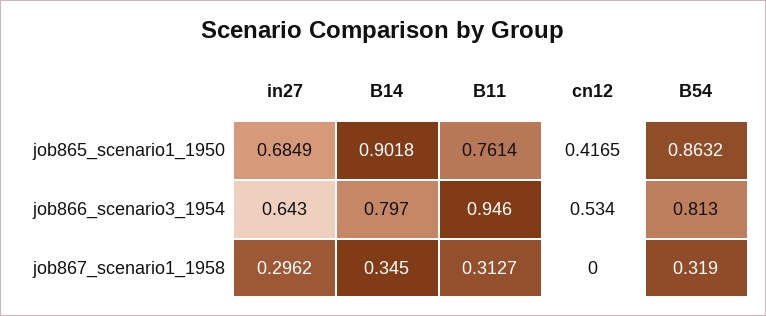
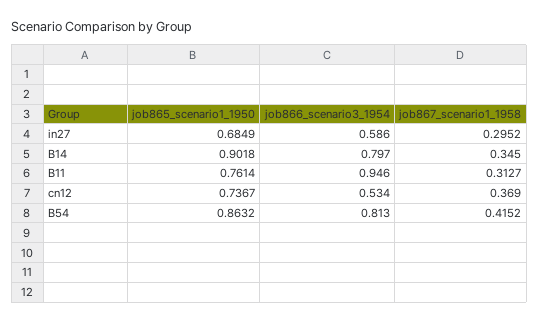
  {
    "in27": {
      "job865_scenario1_1950": 0.6849,
-     "job866_scenario3_1954": 0.643,
+     "job866_scenario3_1954": 0.586,
-     "job867_scenario1_1958": 0.2962
+     "job867_scenario1_1958": 0.2952
    },
    "B14": {
      "job865_scenario1_1950": 0.9018,
      "job866_scenario3_1954": 0.797,
      "job867_scenario1_1958": 0.345
    },
    "B11": {
      "job865_scenario1_1950": 0.7614,
      "job866_scenario3_1954": 0.946,
      "job867_scenario1_1958": 0.3127
    },
    "cn12": {
-     "job865_scenario1_1950": 0.4165,
+     "job865_scenario1_1950": 0.7367,
      "job866_scenario3_1954": 0.534,
-     "job867_scenario1_1958": 0
+     "job867_scenario1_1958": 0.369
    },
    "B54": {
      "job865_scenario1_1950": 0.8632,
      "job866_scenario3_1954": 0.813,
-     "job867_scenario1_1958": 0.319
+     "job867_scenario1_1958": 0.4152
    }
  }

